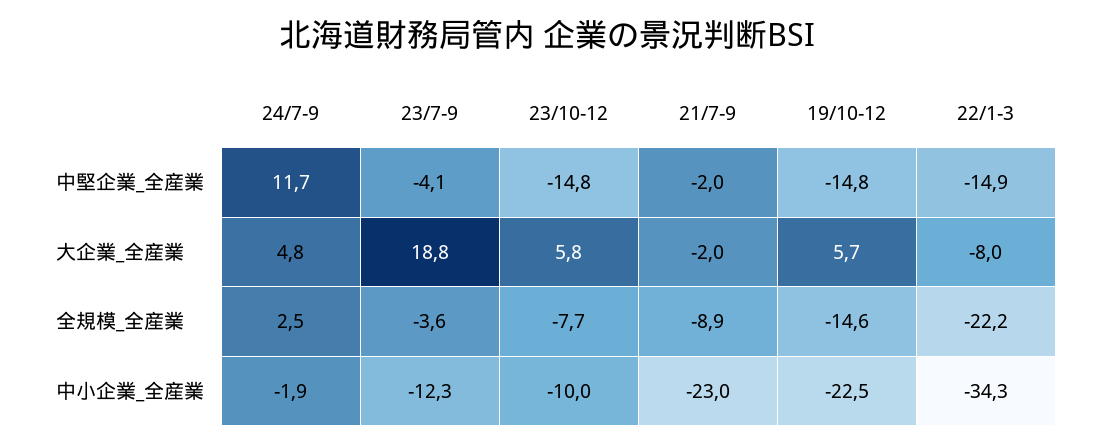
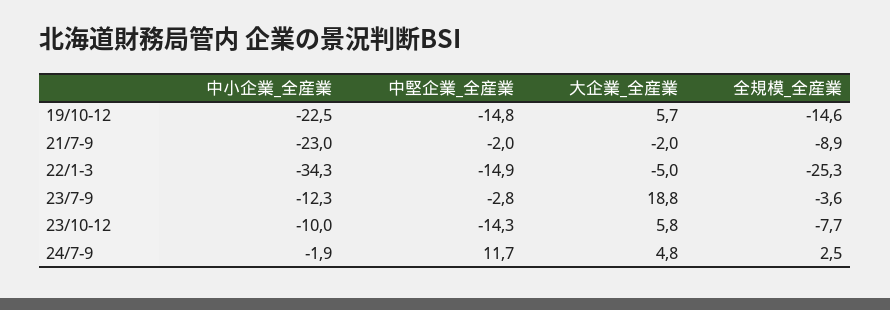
  {
    "24/7-9": {
      "中堅企業_全産業": 11.7,
      "大企業_全産業": 4.8,
      "全規模_全産業": 2.5,
      "中小企業_全産業": -1.9
    },
    "23/7-9": {
-     "中堅企業_全産業": -4.1,
+     "中堅企業_全産業": -2.8,
      "大企業_全産業": 18.8,
      "全規模_全産業": -3.6,
      "中小企業_全産業": -12.3
    },
    "23/10-12": {
-     "中堅企業_全産業": -14.8,
+     "中堅企業_全産業": -14.3,
      "大企業_全産業": 5.8,
      "全規模_全産業": -7.7,
      "中小企業_全産業": -10
    },
    "21/7-9": {
      "中堅企業_全産業": -2,
      "大企業_全産業": -2,
      "全規模_全産業": -8.9,
      "中小企業_全産業": -23
    },
    "19/10-12": {
      "中堅企業_全産業": -14.8,
      "大企業_全産業": 5.7,
      "全規模_全産業": -14.6,
      "中小企業_全産業": -22.5
    },
    "22/1-3": {
      "中堅企業_全産業": -14.9,
-     "大企業_全産業": -8,
+     "大企業_全産業": -5,
-     "全規模_全産業": -22.2,
+     "全規模_全産業": -25.3,
      "中小企業_全産業": -34.3
    }
  }

